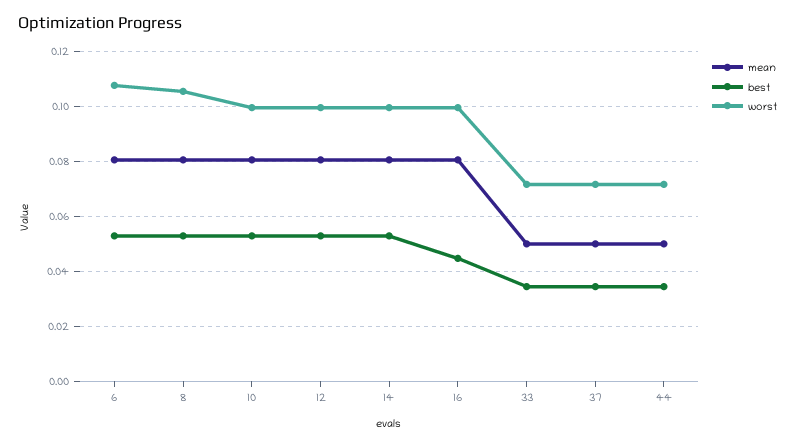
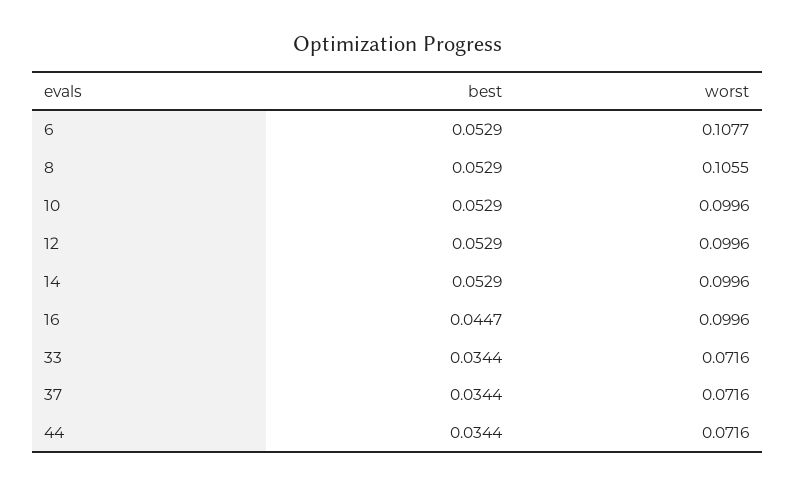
  {
-   "mean": {
-     "6": 0.08,
-     "8": 0.08,
-     "10": 0.08,
-     "12": 0.08,
-     "14": 0.08,
-     "16": 0.08,
-     "33": 0.05,
-     "37": 0.05,
-     "44": 0.05
-   },
    "best": {
      "6": 0.0529,
      "8": 0.0529,
      "10": 0.0529,
      "12": 0.0529,
      "14": 0.0529,
      "16": 0.0447,
      "33": 0.0344,
      "37": 0.0344,
      "44": 0.0344
    },
    "worst": {
      "6": 0.1077,
      "8": 0.1055,
      "10": 0.0996,
      "12": 0.0996,
      "14": 0.0996,
      "16": 0.0996,
      "33": 0.0716,
      "37": 0.0716,
      "44": 0.0716
    }
  }

